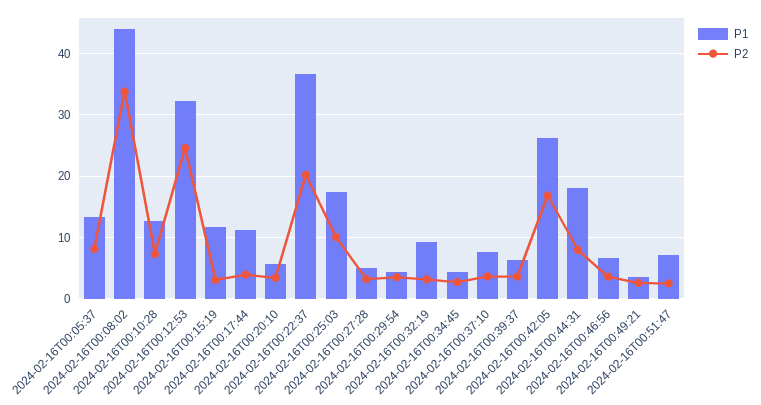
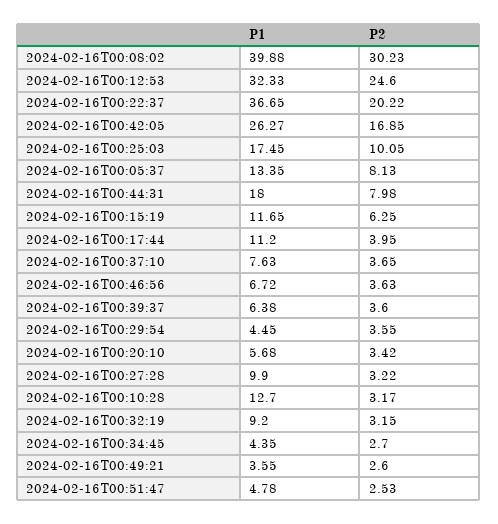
  {
    "P1": {
      "2024-02-16T00:05:37": 13.35,
-     "2024-02-16T00:08:02": 44,
+     "2024-02-16T00:08:02": 39.88,
      "2024-02-16T00:10:28": 12.7,
      "2024-02-16T00:12:53": 32.33,
      "2024-02-16T00:15:19": 11.65,
      "2024-02-16T00:17:44": 11.2,
      "2024-02-16T00:20:10": 5.68,
      "2024-02-16T00:22:37": 36.65,
      "2024-02-16T00:25:03": 17.45,
-     "2024-02-16T00:27:28": 5,
+     "2024-02-16T00:27:28": 9.9,
      "2024-02-16T00:29:54": 4.45,
      "2024-02-16T00:32:19": 9.2,
      "2024-02-16T00:34:45": 4.35,
      "2024-02-16T00:37:10": 7.63,
      "2024-02-16T00:39:37": 6.38,
      "2024-02-16T00:42:05": 26.27,
      "2024-02-16T00:44:31": 18,
      "2024-02-16T00:46:56": 6.72,
      "2024-02-16T00:49:21": 3.55,
-     "2024-02-16T00:51:47": 7
+     "2024-02-16T00:51:47": 4.78
    },
    "P2": {
      "2024-02-16T00:05:37": 8.13,
-     "2024-02-16T00:08:02": 34,
+     "2024-02-16T00:08:02": 30.23,
-     "2024-02-16T00:10:28": 7,
+     "2024-02-16T00:10:28": 3.17,
      "2024-02-16T00:12:53": 24.6,
-     "2024-02-16T00:15:19": 3,
+     "2024-02-16T00:15:19": 6.25,
      "2024-02-16T00:17:44": 3.95,
      "2024-02-16T00:20:10": 3.42,
      "2024-02-16T00:22:37": 20.22,
      "2024-02-16T00:25:03": 10.05,
      "2024-02-16T00:27:28": 3.22,
      "2024-02-16T00:29:54": 3.55,
      "2024-02-16T00:32:19": 3.15,
      "2024-02-16T00:34:45": 2.7,
      "2024-02-16T00:37:10": 3.65,
      "2024-02-16T00:39:37": 3.6,
      "2024-02-16T00:42:05": 16.85,
      "2024-02-16T00:44:31": 7.98,
      "2024-02-16T00:46:56": 3.63,
      "2024-02-16T00:49:21": 2.6,
      "2024-02-16T00:51:47": 2.53
    }
  }

